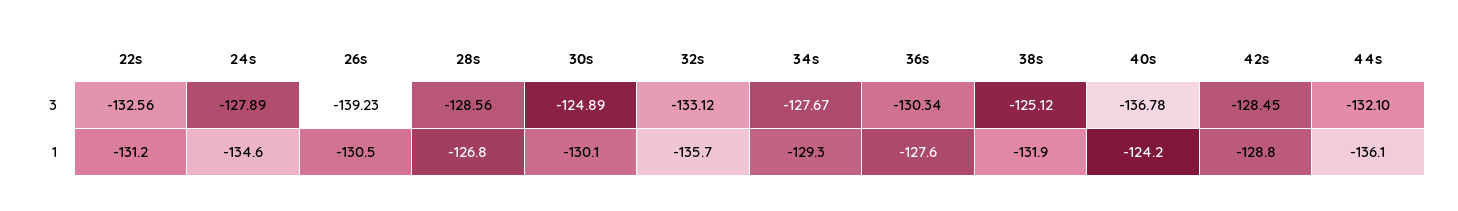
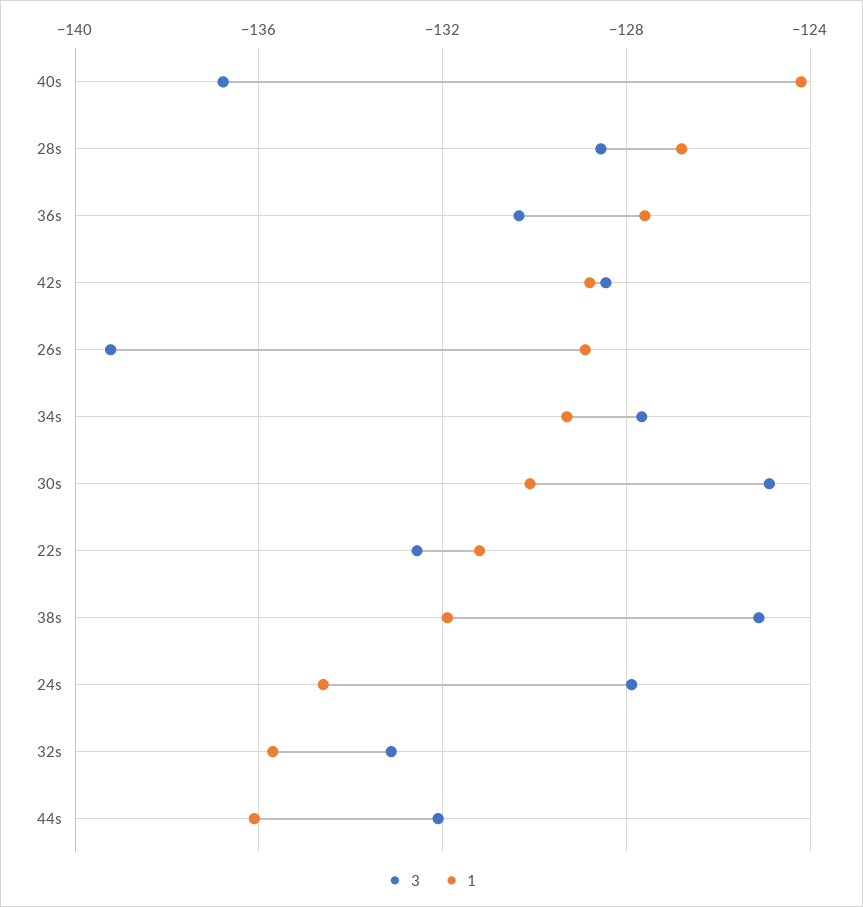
  {
    "3": {
      "22s": -132.56,
      "24s": -127.89,
      "26s": -139.23,
      "28s": -128.56,
      "30s": -124.89,
      "32s": -133.12,
      "34s": -127.67,
      "36s": -130.34,
      "38s": -125.12,
      "40s": -136.78,
      "42s": -128.45,
      "44s": -132.1
    },
    "1": {
      "22s": -131.2,
      "24s": -134.6,
-     "26s": -130.5,
+     "26s": -129,
      "28s": -126.8,
      "30s": -130.1,
      "32s": -135.7,
      "34s": -129.3,
      "36s": -127.6,
      "38s": -131.9,
      "40s": -124.2,
      "42s": -128.8,
      "44s": -136.1
    }
  }

